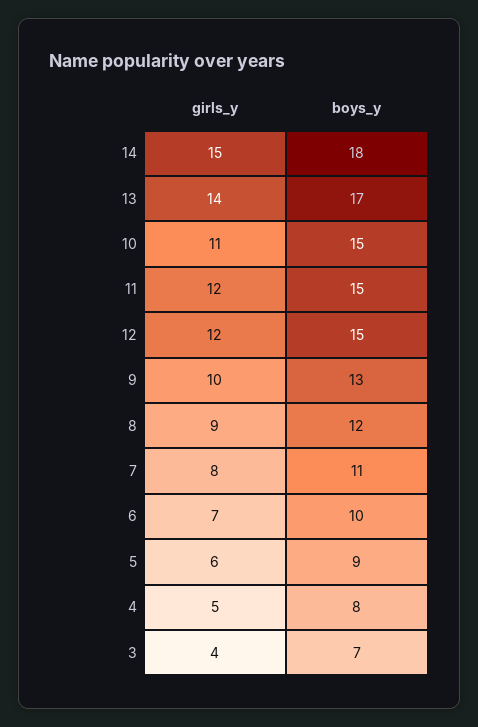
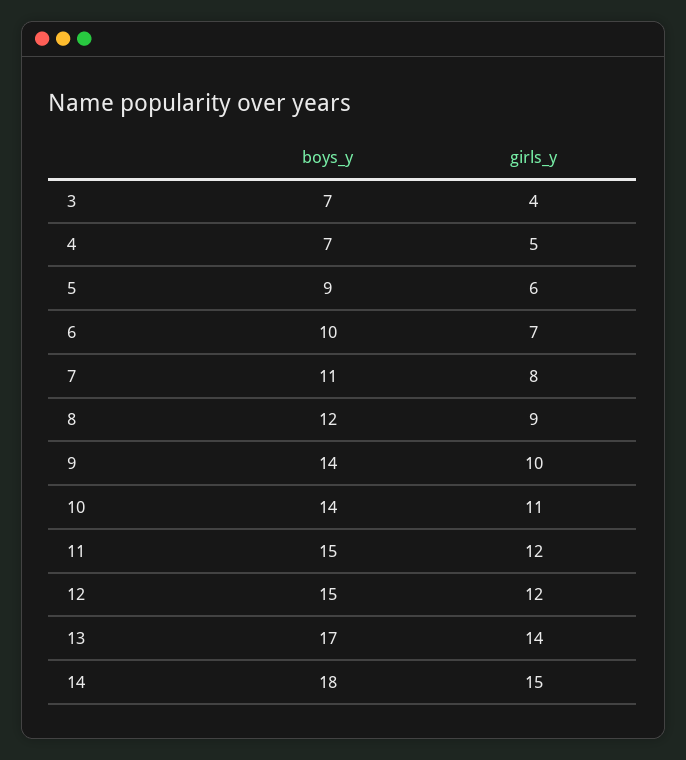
  {
    "girls_y": {
      "14": 15,
      "13": 14,
      "10": 11,
      "11": 12,
      "12": 12,
      "9": 10,
      "8": 9,
      "7": 8,
      "6": 7,
      "5": 6,
      "4": 5,
      "3": 4
    },
    "boys_y": {
      "14": 18,
      "13": 17,
-     "10": 15,
+     "10": 14,
      "11": 15,
      "12": 15,
-     "9": 13,
+     "9": 14,
      "8": 12,
      "7": 11,
      "6": 10,
      "5": 9,
-     "4": 8,
+     "4": 7,
      "3": 7
    }
  }

